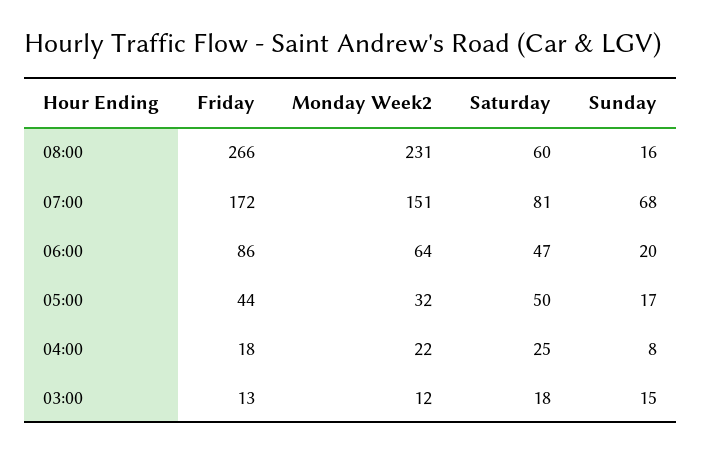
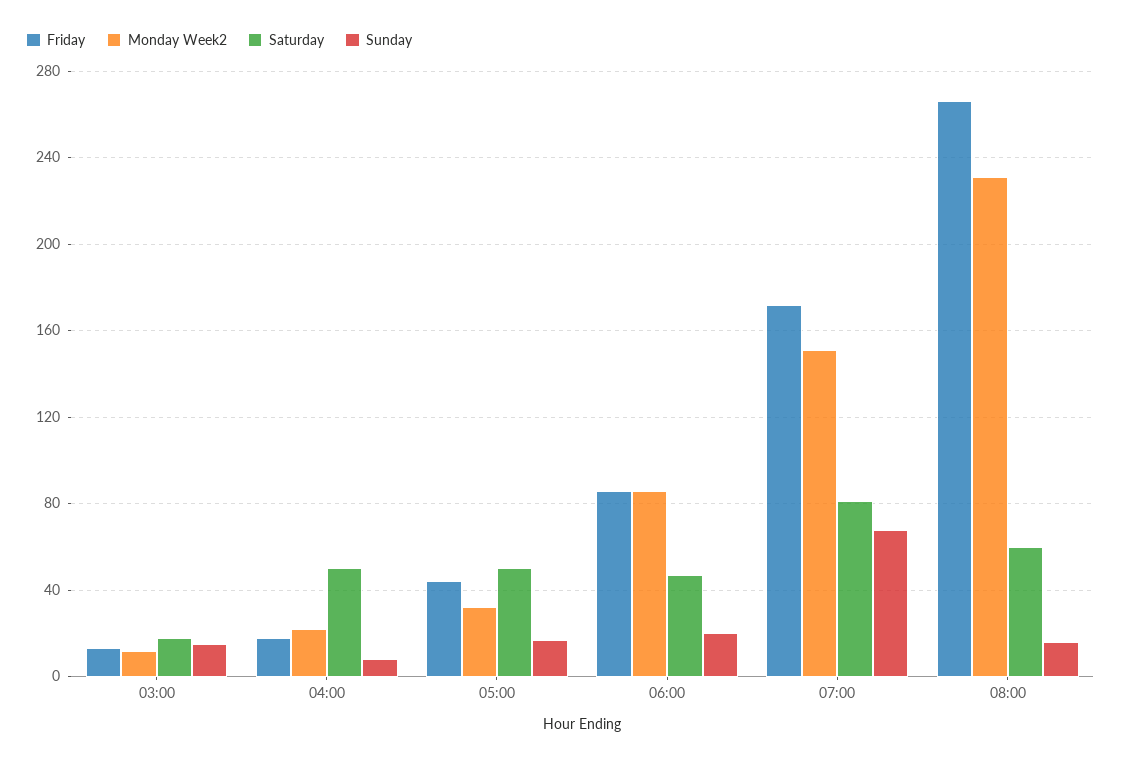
  {
    "Friday": {
      "08:00": 266,
      "07:00": 172,
      "06:00": 86,
      "05:00": 44,
      "04:00": 18,
      "03:00": 13
    },
    "Monday Week2": {
      "08:00": 231,
      "07:00": 151,
-     "06:00": 64,
+     "06:00": 85,
      "05:00": 32,
      "04:00": 22,
      "03:00": 12
    },
    "Saturday": {
      "08:00": 60,
      "07:00": 81,
      "06:00": 47,
      "05:00": 50,
-     "04:00": 25,
+     "04:00": 50,
      "03:00": 18
    },
    "Sunday": {
      "08:00": 16,
      "07:00": 68,
      "06:00": 20,
      "05:00": 17,
      "04:00": 8,
      "03:00": 15
    }
  }

